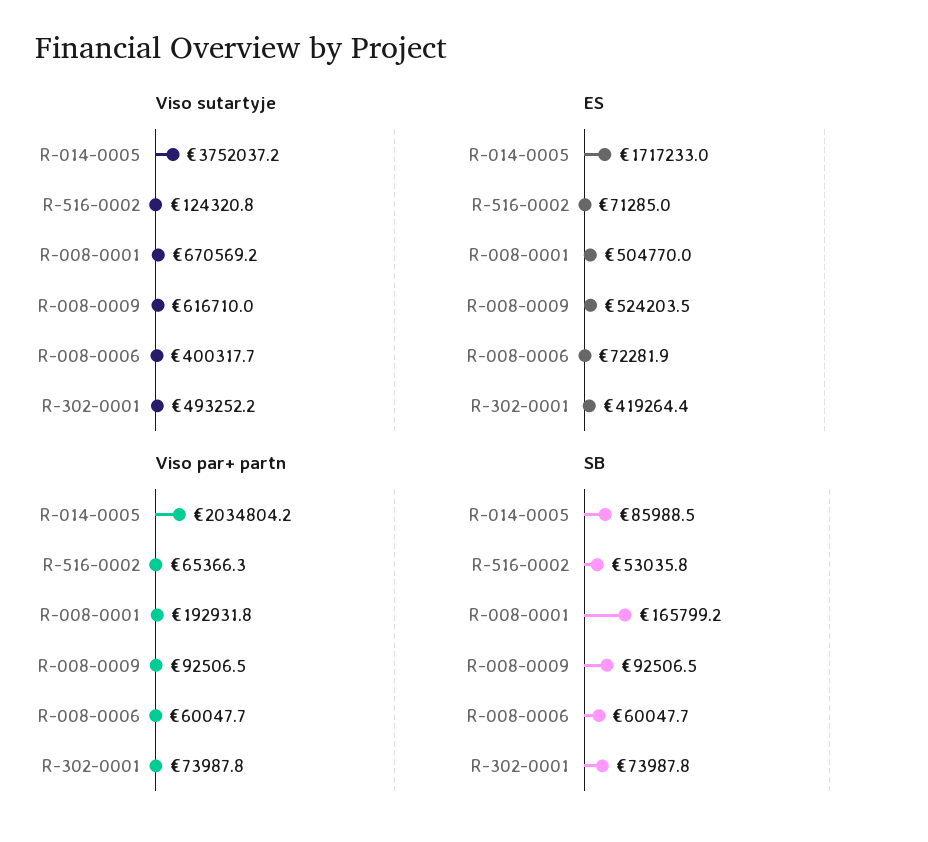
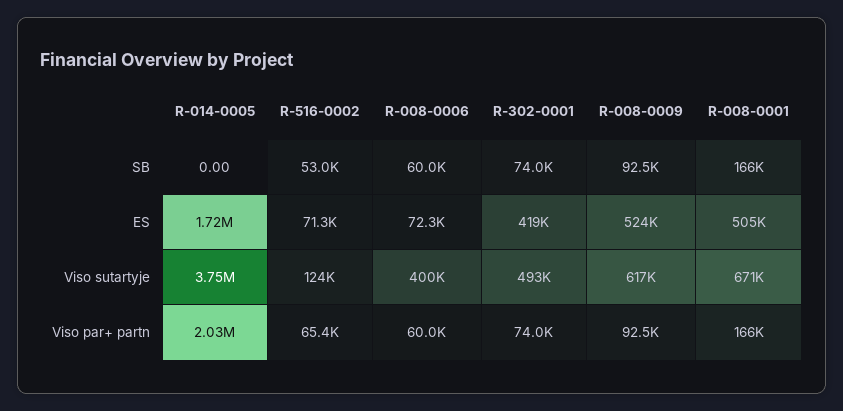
  {
    "Viso sutartyje": {
      "R-014-0005": 3752037.2,
      "R-516-0002": 124320.8,
      "R-008-0001": 670569.2,
      "R-008-0009": 616710,
      "R-008-0006": 400317.7,
      "R-302-0001": 493252.2
    },
    "ES": {
      "R-014-0005": 1717233,
      "R-516-0002": 71285,
      "R-008-0001": 504770,
      "R-008-0009": 524203.5,
      "R-008-0006": 72281.9,
      "R-302-0001": 419264.4
    },
    "Viso par+ partn": {
      "R-014-0005": 2034804.2,
      "R-516-0002": 65366.3,
-     "R-008-0001": 192931.8,
+     "R-008-0001": 166000,
      "R-008-0009": 92506.5,
      "R-008-0006": 60047.7,
      "R-302-0001": 73987.8
    },
    "SB": {
-     "R-014-0005": 85988.5,
+     "R-014-0005": 0,
      "R-516-0002": 53035.8,
      "R-008-0001": 165799.2,
      "R-008-0009": 92506.5,
      "R-008-0006": 60047.7,
      "R-302-0001": 73987.8
    }
  }

